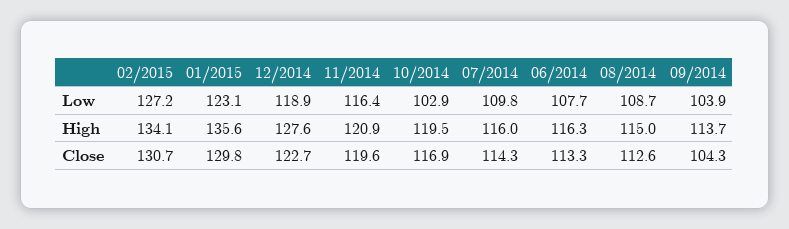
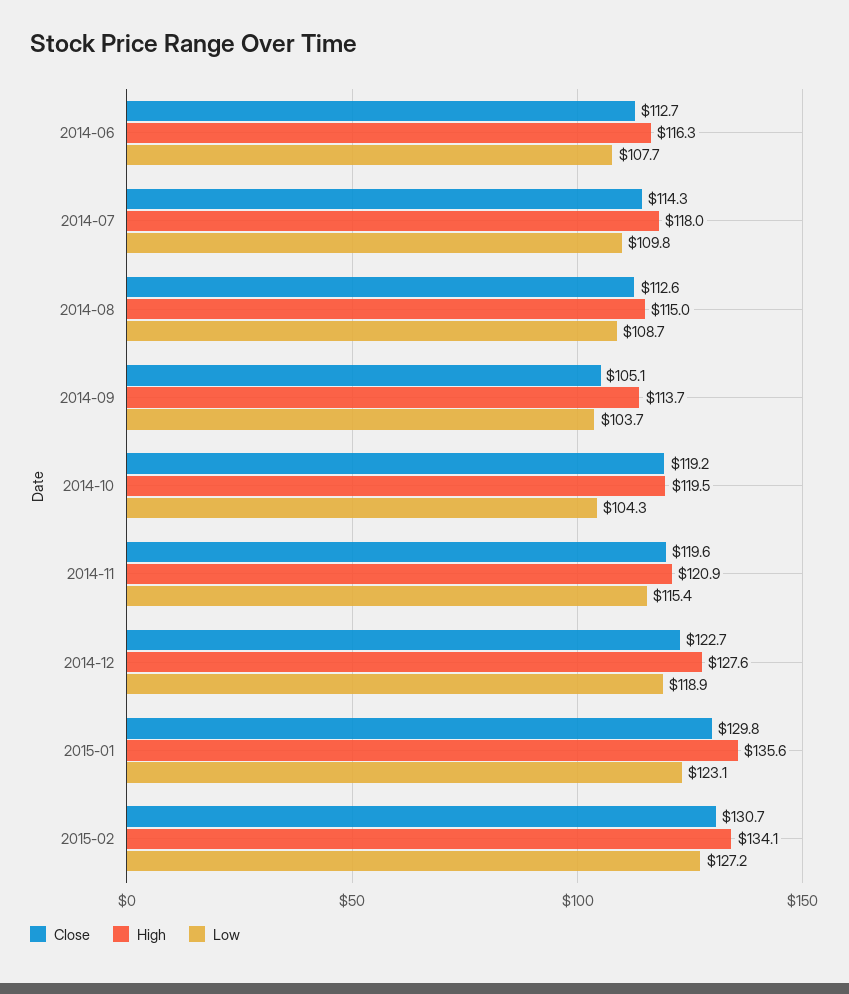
  {
    "Low": {
      "02/2015": 127.2,
      "01/2015": 123.1,
      "12/2014": 118.9,
-     "11/2014": 116.4,
+     "11/2014": 115.4,
-     "10/2014": 102.9,
+     "10/2014": 104.3,
      "07/2014": 109.8,
      "06/2014": 107.7,
      "08/2014": 108.7,
-     "09/2014": 103.9
+     "09/2014": 103.7
    },
    "High": {
      "02/2015": 134.1,
      "01/2015": 135.6,
      "12/2014": 127.6,
      "11/2014": 120.9,
      "10/2014": 119.5,
-     "07/2014": 116,
+     "07/2014": 118,
      "06/2014": 116.3,
      "08/2014": 115,
      "09/2014": 113.7
    },
    "Close": {
      "02/2015": 130.7,
      "01/2015": 129.8,
      "12/2014": 122.7,
      "11/2014": 119.6,
-     "10/2014": 116.9,
+     "10/2014": 119.2,
      "07/2014": 114.3,
-     "06/2014": 113.3,
+     "06/2014": 112.7,
      "08/2014": 112.6,
-     "09/2014": 104.3
+     "09/2014": 105.1
    }
  }

